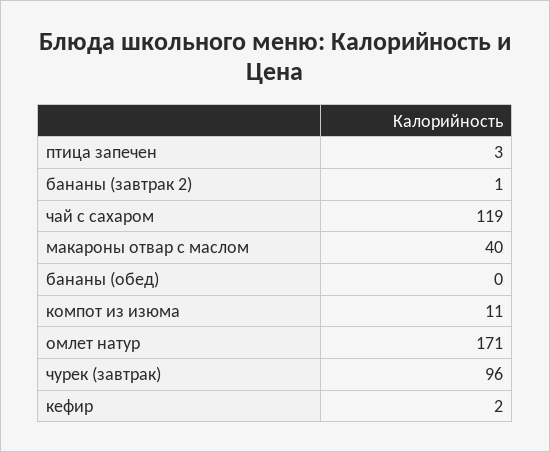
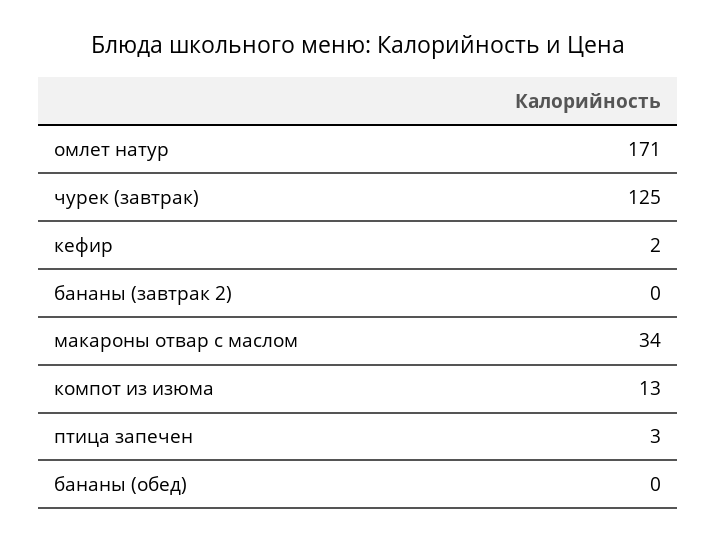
  {
    "птица запечен": 3,
-   "бананы (завтрак 2)": 1,
+   "бананы (завтрак 2)": 0,
-   "чай с сахаром": 119,
-   "макароны отвар с маслом": 40,
+   "макароны отвар с маслом": 34,
    "бананы (обед)": 0,
-   "компот из изюма": 11,
+   "компот из изюма": 13,
    "омлет натур": 171,
-   "чурек (завтрак)": 96,
+   "чурек (завтрак)": 125,
    "кефир": 2
  }

